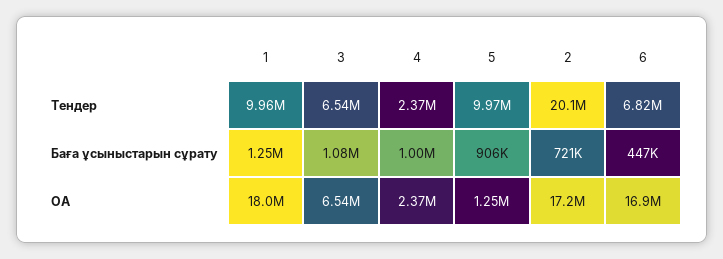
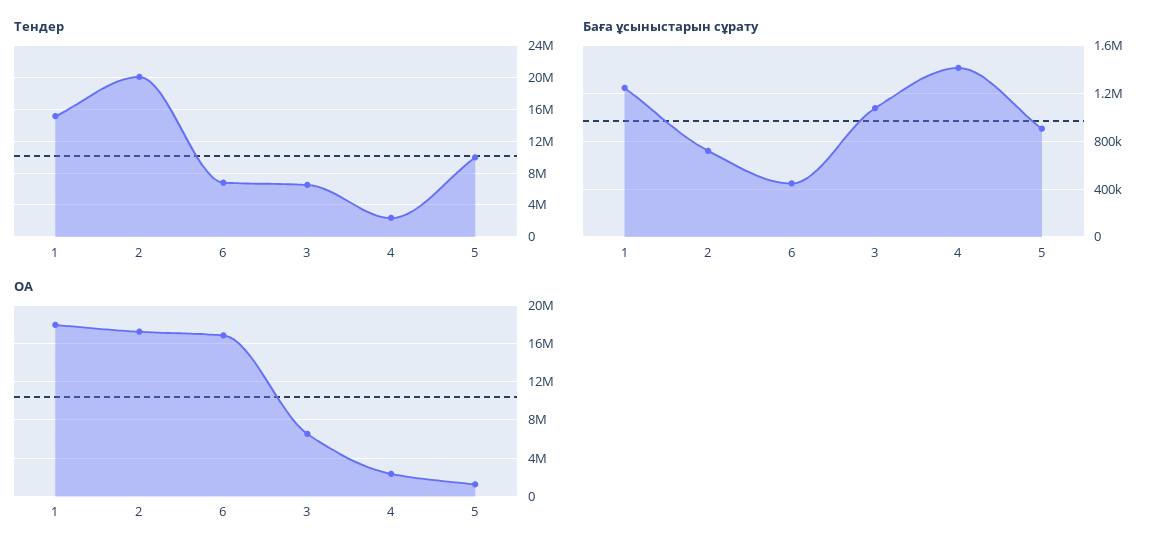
  {
    "Тендер": {
-     "1": 9960000,
+     "1": 15000000,
      "3": 6540000,
      "4": 2370000,
      "5": 9970000,
      "2": 20100000,
      "6": 6820000
    },
    "Баға ұсыныстарын сұрату": {
      "1": 1250000,
      "3": 1080000,
-     "4": 1000000,
+     "4": 1400000,
      "5": 906000,
      "2": 721000,
      "6": 447000
    },
    "ОА": {
      "1": 18000000,
      "3": 6540000,
      "4": 2370000,
      "5": 1250000,
      "2": 17200000,
      "6": 16900000
    }
  }

